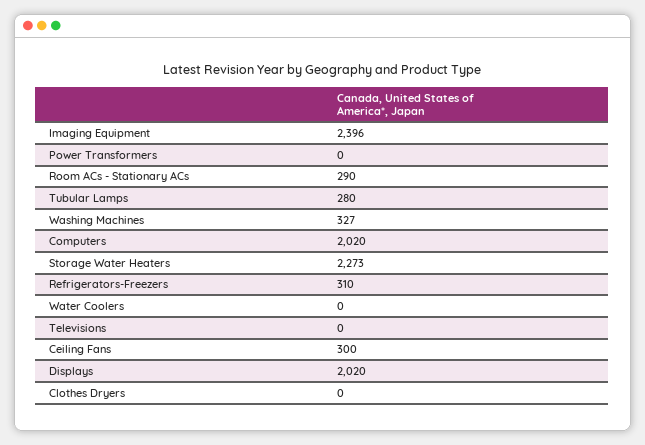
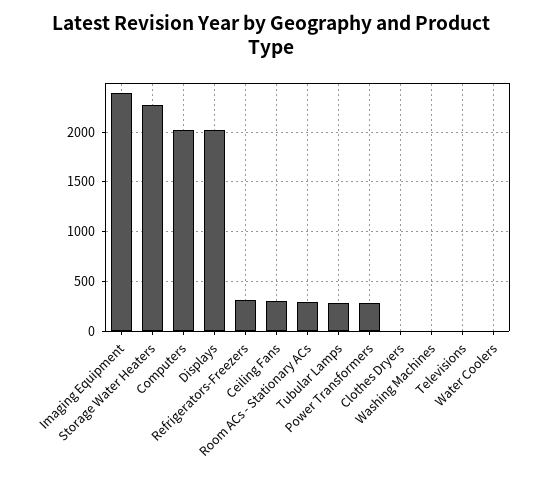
  {
    "Imaging Equipment": 2396,
-   "Power Transformers": 0,
+   "Power Transformers": 300,
    "Room ACs - Stationary ACs": 290,
    "Tubular Lamps": 280,
-   "Washing Machines": 327,
+   "Washing Machines": 0,
    "Computers": 2020,
    "Storage Water Heaters": 2273,
    "Refrigerators-Freezers": 310,
    "Water Coolers": 0,
    "Televisions": 0,
    "Ceiling Fans": 300,
    "Displays": 2020,
    "Clothes Dryers": 0
  }

